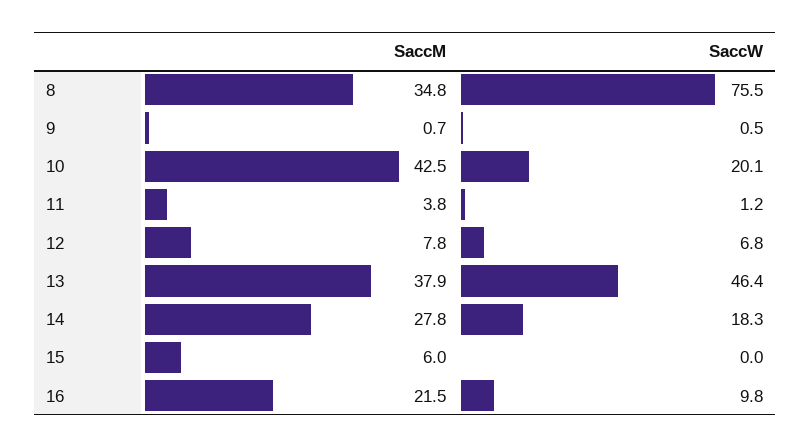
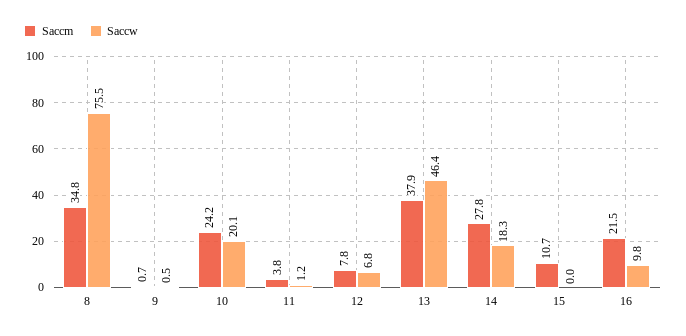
  {
    "SaccM": {
      "8": 34.8,
      "9": 0.7,
-     "10": 42.5,
+     "10": 24.2,
      "11": 3.8,
      "12": 7.8,
      "13": 37.9,
      "14": 27.8,
-     "15": 6,
+     "15": 10.7,
      "16": 21.5
    },
    "SaccW": {
      "8": 75.5,
      "9": 0.5,
      "10": 20.1,
      "11": 1.2,
      "12": 6.8,
      "13": 46.4,
      "14": 18.3,
      "15": 0,
      "16": 9.8
    }
  }

